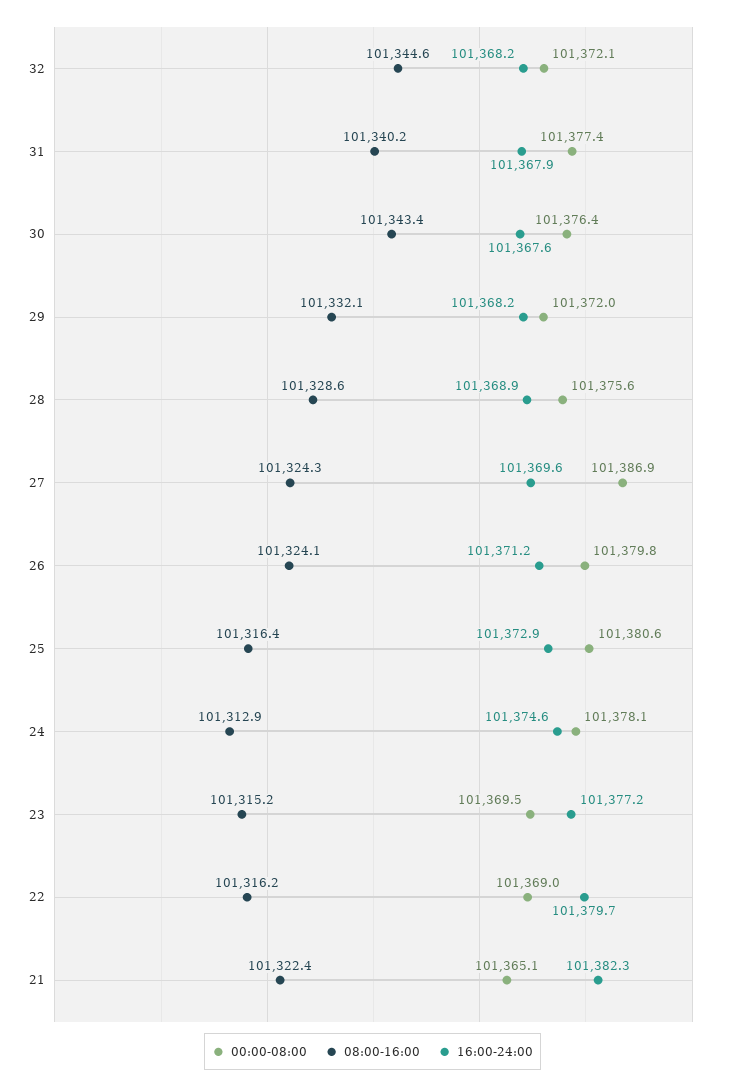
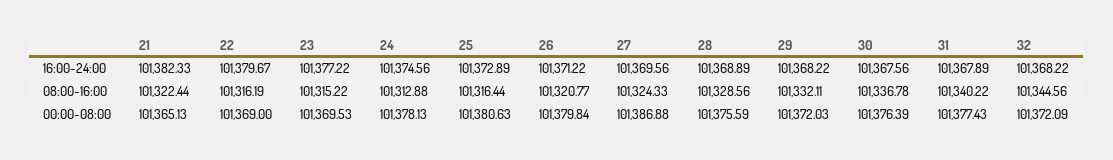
  {
    "00:00-08:00": {
      "32": 101372.09,
      "31": 101377.43,
      "30": 101376.39,
      "29": 101372.03,
      "28": 101375.59,
      "27": 101386.88,
      "26": 101379.84,
      "25": 101380.63,
      "24": 101378.13,
      "23": 101369.53,
      "22": 101369,
      "21": 101365.13
    },
    "08:00-16:00": {
      "32": 101344.56,
      "31": 101340.22,
-     "30": 101343.4,
+     "30": 101336.78,
      "29": 101332.11,
      "28": 101328.56,
      "27": 101324.33,
-     "26": 101324.1,
+     "26": 101320.77,
      "25": 101316.44,
      "24": 101312.88,
      "23": 101315.22,
      "22": 101316.19,
      "21": 101322.44
    },
    "16:00-24:00": {
      "32": 101368.22,
      "31": 101367.89,
      "30": 101367.56,
      "29": 101368.22,
      "28": 101368.89,
      "27": 101369.56,
      "26": 101371.22,
      "25": 101372.89,
      "24": 101374.56,
      "23": 101377.22,
      "22": 101379.67,
      "21": 101382.33
    }
  }

